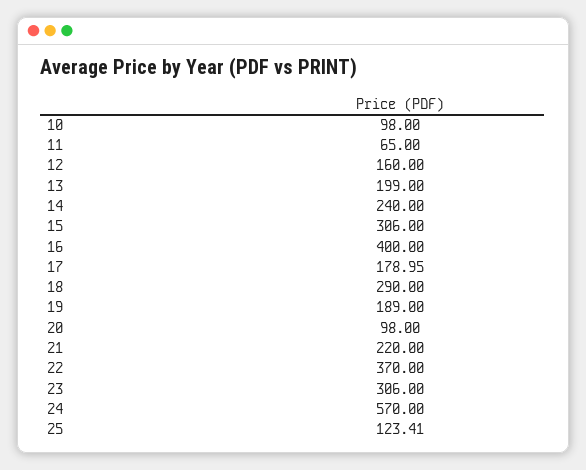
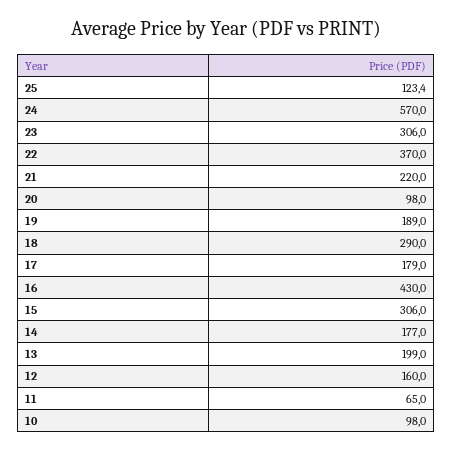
  {
    "10": 98,
    "11": 65,
    "12": 160,
    "13": 199,
-   "14": 240,
+   "14": 177,
    "15": 306,
-   "16": 400,
+   "16": 430,
    "17": 178.95,
    "18": 290,
    "19": 189,
    "20": 98,
    "21": 220,
    "22": 370,
    "23": 306,
    "24": 570,
    "25": 123.41
  }

